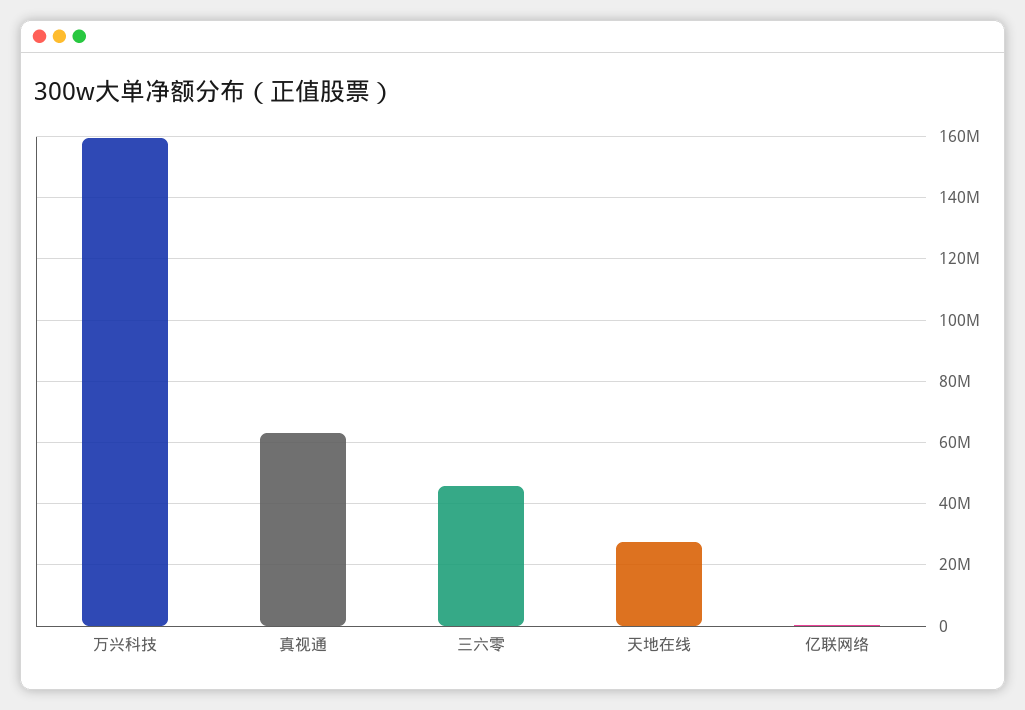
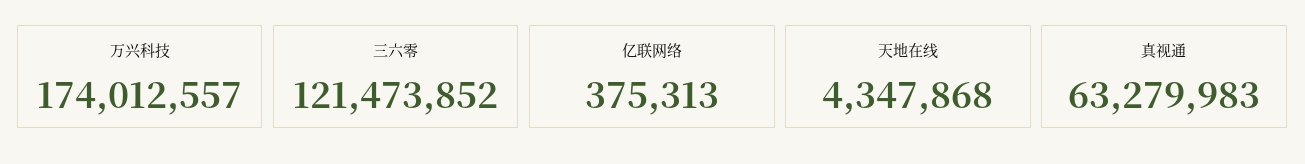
  {
-   "万兴科技": 160000000,
+   "万兴科技": 174012557,
    "真视通": 63279983,
-   "三六零": 46000000,
+   "三六零": 121473852,
-   "天地在线": 28000000,
+   "天地在线": 4347868,
    "亿联网络": 375313
  }

